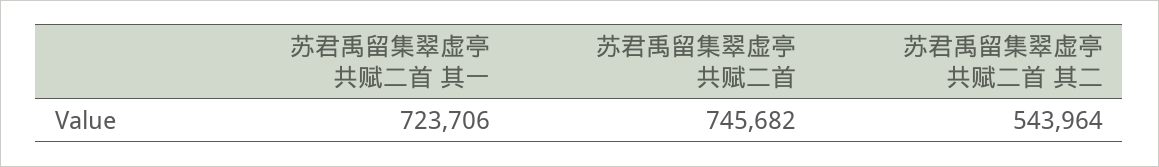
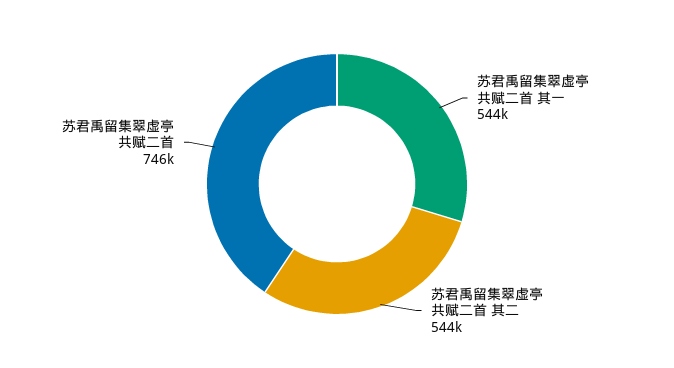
  {
-   "苏君禹留集翠虚亭共赋二首 其一": 723706,
+   "苏君禹留集翠虚亭共赋二首 其一": 544000,
    "苏君禹留集翠虚亭共赋二首": 745682,
    "苏君禹留集翠虚亭共赋二首 其二": 543964
  }

